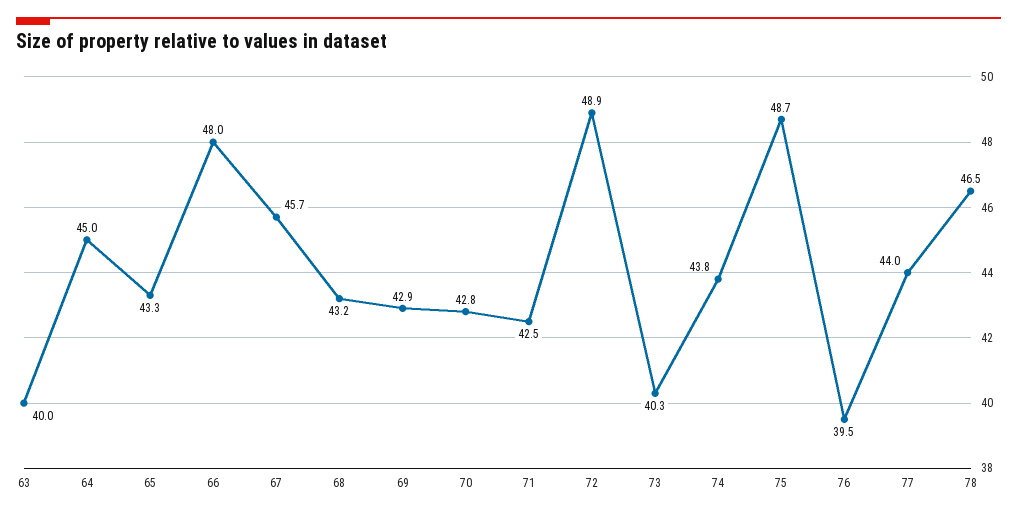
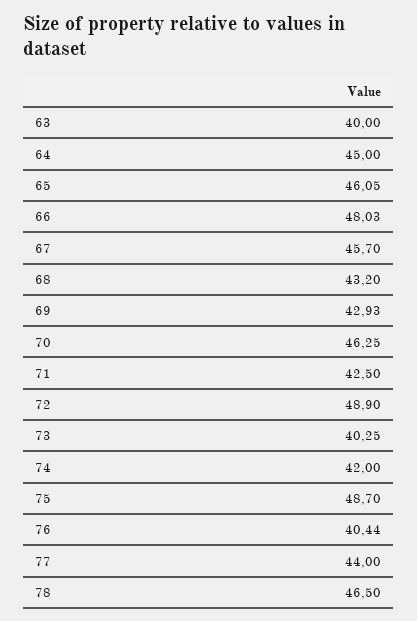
  {
    "63": 40,
    "64": 45,
-   "65": 43.3,
+   "65": 46.05,
    "66": 48.03,
    "67": 45.7,
    "68": 43.2,
    "69": 42.93,
-   "70": 42.8,
+   "70": 46.25,
    "71": 42.5,
    "72": 48.9,
    "73": 40.25,
-   "74": 43.8,
+   "74": 42,
    "75": 48.7,
-   "76": 39.5,
+   "76": 40.44,
    "77": 44,
    "78": 46.5
  }

